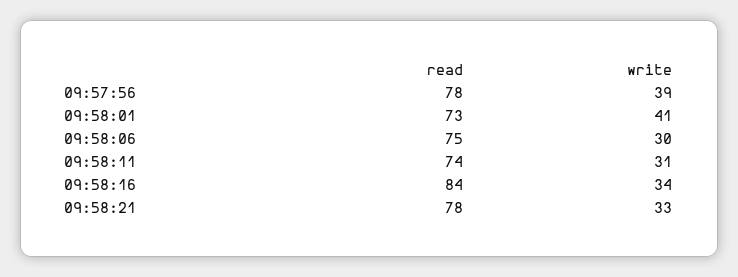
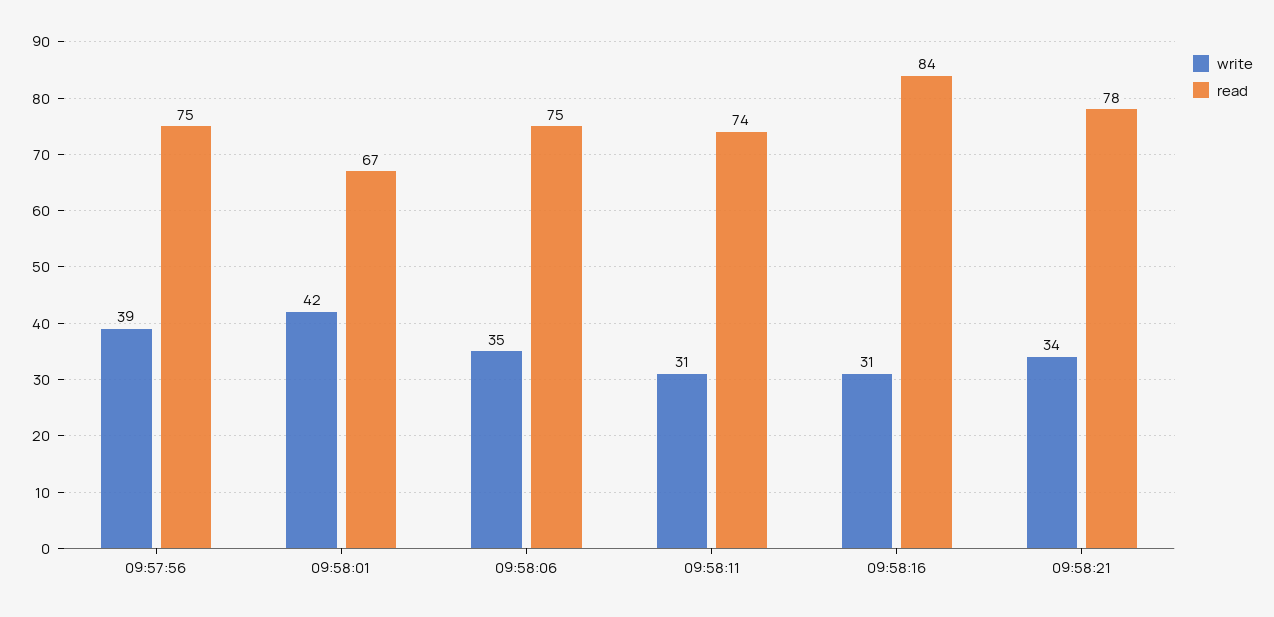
  {
    "read": {
-     "09:57:56": 78,
+     "09:57:56": 75,
-     "09:58:01": 73,
+     "09:58:01": 67,
      "09:58:06": 75,
      "09:58:11": 74,
      "09:58:16": 84,
      "09:58:21": 78
    },
    "write": {
      "09:57:56": 39,
-     "09:58:01": 41,
+     "09:58:01": 42,
-     "09:58:06": 30,
+     "09:58:06": 35,
      "09:58:11": 31,
-     "09:58:16": 34,
+     "09:58:16": 31,
-     "09:58:21": 33
+     "09:58:21": 34
    }
  }

